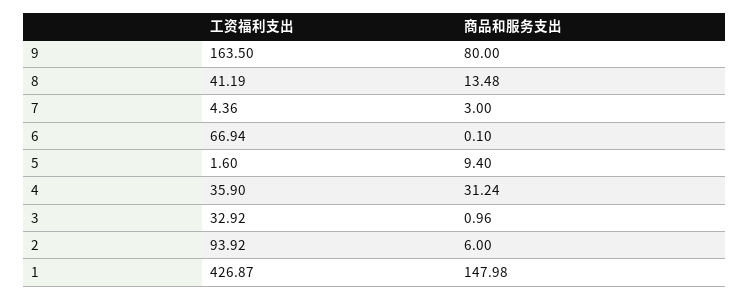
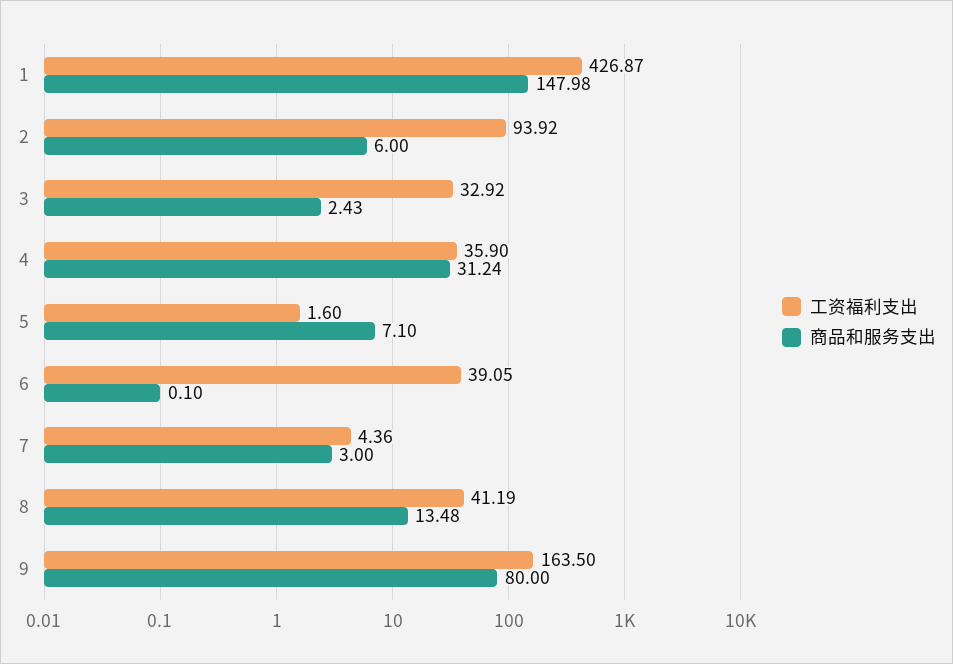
  {
    "工资福利支出": {
      "9": 163.5,
      "8": 41.19,
      "7": 4.36,
-     "6": 66.94,
+     "6": 39.05,
      "5": 1.6,
      "4": 35.9,
      "3": 32.92,
      "2": 93.92,
      "1": 426.87
    },
    "商品和服务支出": {
      "9": 80,
      "8": 13.48,
      "7": 3,
      "6": 0.1,
-     "5": 9.4,
+     "5": 7.1,
      "4": 31.24,
-     "3": 0.96,
+     "3": 2.43,
      "2": 6,
      "1": 147.98
    }
  }

